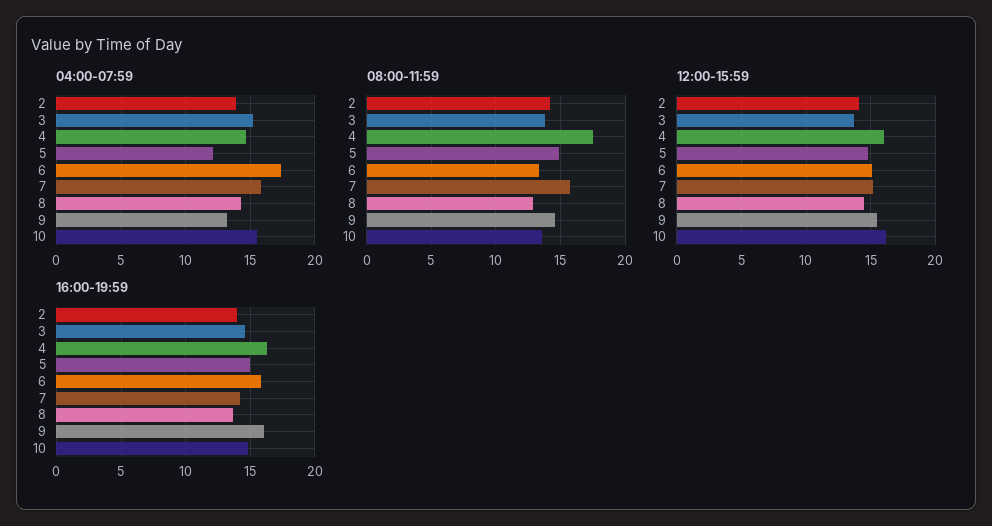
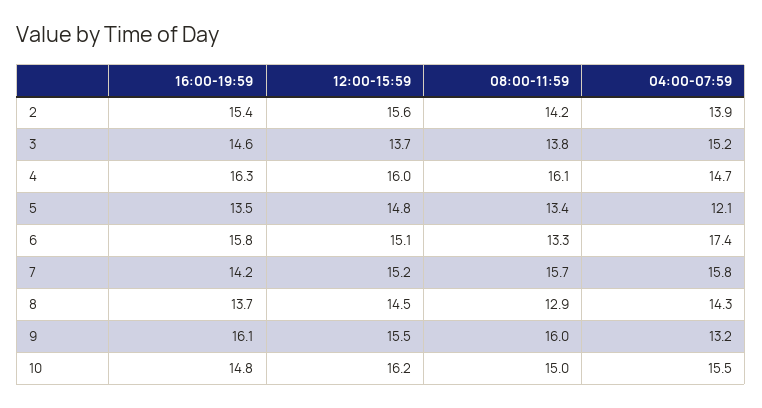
  {
    "04:00-07:59": {
      "2": 13.9,
      "3": 15.2,
      "4": 14.7,
      "5": 12.1,
      "6": 17.4,
      "7": 15.8,
      "8": 14.3,
      "9": 13.2,
      "10": 15.5
    },
    "08:00-11:59": {
      "2": 14.2,
      "3": 13.8,
-     "4": 17.5,
+     "4": 16.1,
-     "5": 15,
+     "5": 13.4,
      "6": 13.3,
      "7": 15.7,
      "8": 12.9,
-     "9": 14.5,
+     "9": 16,
-     "10": 13.5
+     "10": 15
    },
    "12:00-15:59": {
-     "2": 14,
+     "2": 15.6,
      "3": 13.7,
      "4": 16,
      "5": 14.8,
      "6": 15.1,
      "7": 15.2,
      "8": 14.5,
      "9": 15.5,
      "10": 16.2
    },
    "16:00-19:59": {
-     "2": 14,
+     "2": 15.4,
      "3": 14.6,
      "4": 16.3,
-     "5": 15,
+     "5": 13.5,
      "6": 15.8,
      "7": 14.2,
      "8": 13.7,
      "9": 16.1,
      "10": 14.8
    }
  }

